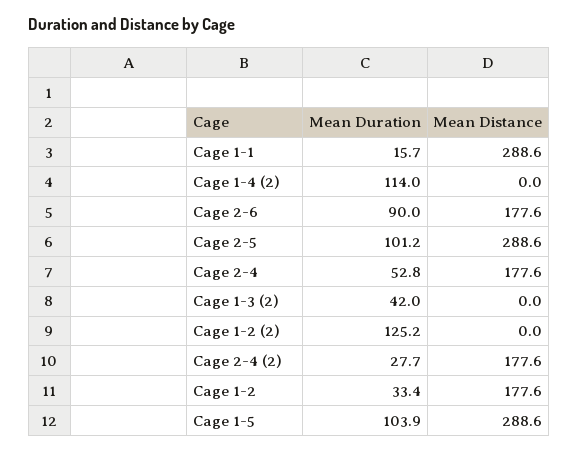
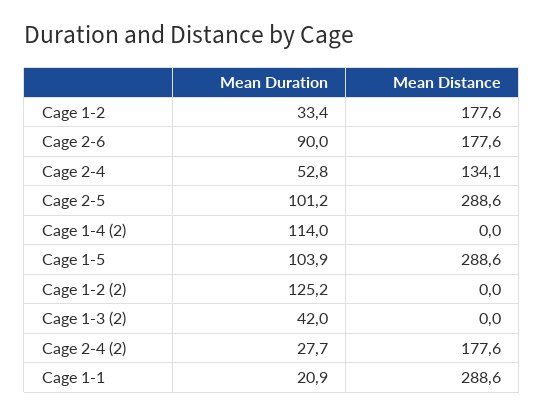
  {
    "Mean Duration": {
-     "Cage 1-1": 15.7,
+     "Cage 1-1": 20.9,
      "Cage 1-4 (2)": 114,
      "Cage 2-6": 90,
      "Cage 2-5": 101.2,
      "Cage 2-4": 52.8,
      "Cage 1-3 (2)": 42,
      "Cage 1-2 (2)": 125.2,
      "Cage 2-4 (2)": 27.7,
      "Cage 1-2": 33.4,
      "Cage 1-5": 103.9
    },
    "Mean Distance": {
      "Cage 1-1": 288.6,
      "Cage 1-4 (2)": 0,
      "Cage 2-6": 177.6,
      "Cage 2-5": 288.6,
-     "Cage 2-4": 177.6,
+     "Cage 2-4": 134.1,
      "Cage 1-3 (2)": 0,
      "Cage 1-2 (2)": 0,
      "Cage 2-4 (2)": 177.6,
      "Cage 1-2": 177.6,
      "Cage 1-5": 288.6
    }
  }

